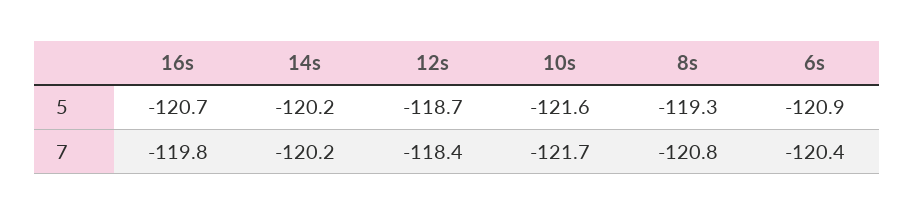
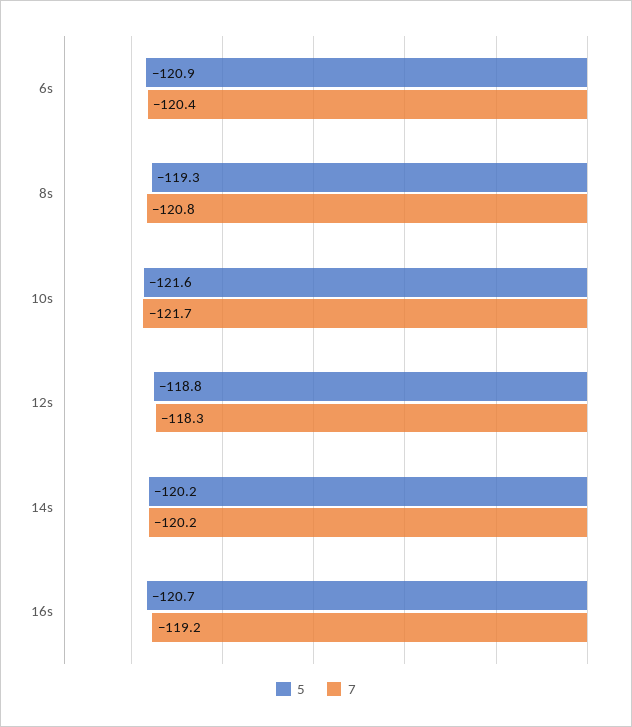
  {
    "5": {
      "16s": -120.7,
      "14s": -120.2,
-     "12s": -118.7,
+     "12s": -118.8,
      "10s": -121.6,
      "8s": -119.3,
      "6s": -120.9
    },
    "7": {
-     "16s": -119.8,
+     "16s": -119.2,
      "14s": -120.2,
-     "12s": -118.4,
+     "12s": -118.3,
      "10s": -121.7,
      "8s": -120.8,
      "6s": -120.4
    }
  }

